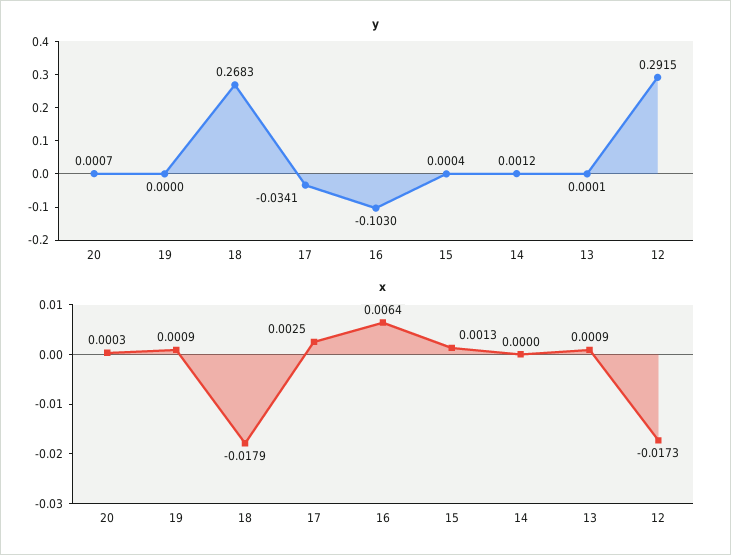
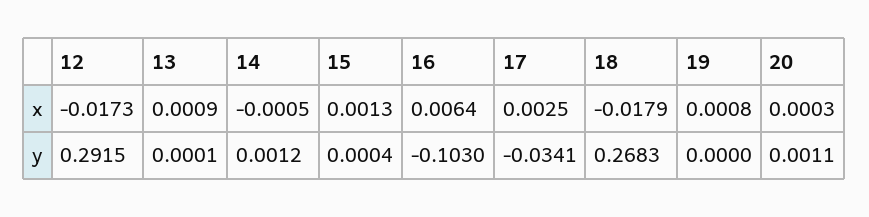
  {
    "y": {
-     "20": 0.0007,
+     "20": 0.0011,
      "19": 0,
      "18": 0.2683,
      "17": -0.0341,
      "16": -0.103,
      "15": 0.0004,
      "14": 0.0012,
      "13": 0.0001,
      "12": 0.2915
    },
    "x": {
      "20": 0.0003,
-     "19": 0.0009,
+     "19": 0.0008,
      "18": -0.0179,
      "17": 0.0025,
      "16": 0.0064,
      "15": 0.0013,
-     "14": 0,
+     "14": -0.0005,
      "13": 0.0009,
      "12": -0.0173
    }
  }

